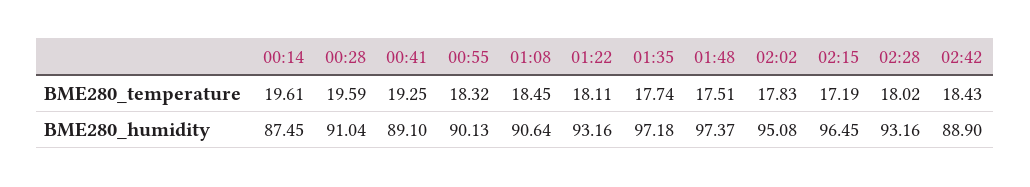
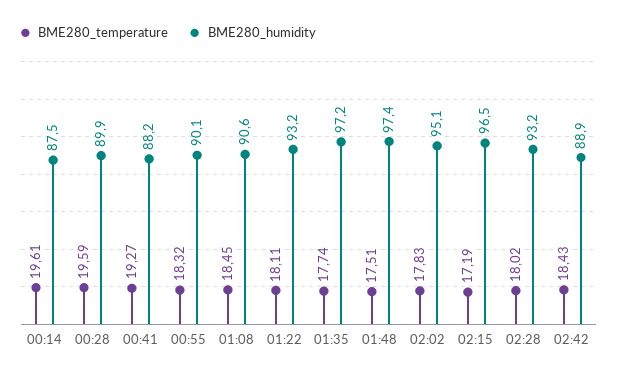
  {
    "BME280_temperature": {
      "00:14": 19.61,
      "00:28": 19.59,
-     "00:41": 19.25,
+     "00:41": 19.27,
      "00:55": 18.32,
      "01:08": 18.45,
      "01:22": 18.11,
      "01:35": 17.74,
      "01:48": 17.51,
      "02:02": 17.83,
      "02:15": 17.19,
      "02:28": 18.02,
      "02:42": 18.43
    },
    "BME280_humidity": {
      "00:14": 87.45,
-     "00:28": 91.04,
+     "00:28": 89.9,
-     "00:41": 89.1,
+     "00:41": 88.2,
      "00:55": 90.13,
      "01:08": 90.64,
      "01:22": 93.16,
      "01:35": 97.18,
      "01:48": 97.37,
      "02:02": 95.08,
      "02:15": 96.45,
      "02:28": 93.16,
      "02:42": 88.9
    }
  }

